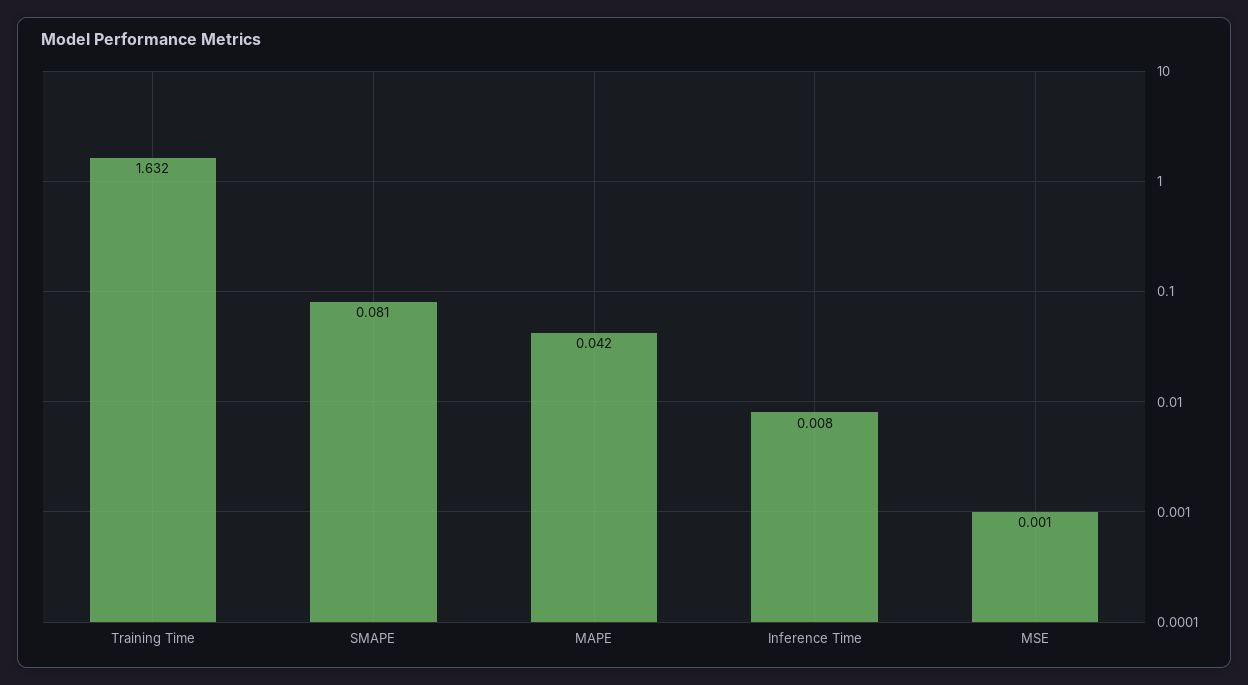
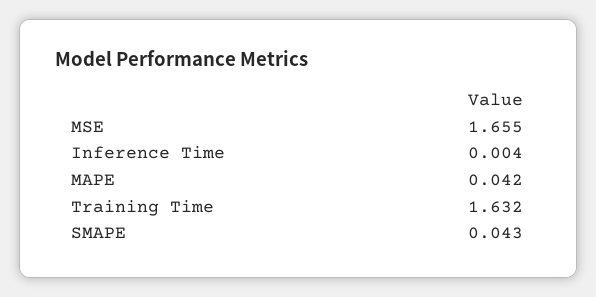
  {
    "Training Time": 1.632,
-   "SMAPE": 0.081,
+   "SMAPE": 0.043,
    "MAPE": 0.042,
-   "Inference Time": 0.008,
+   "Inference Time": 0.004,
-   "MSE": 0.001
+   "MSE": 1.655
  }

